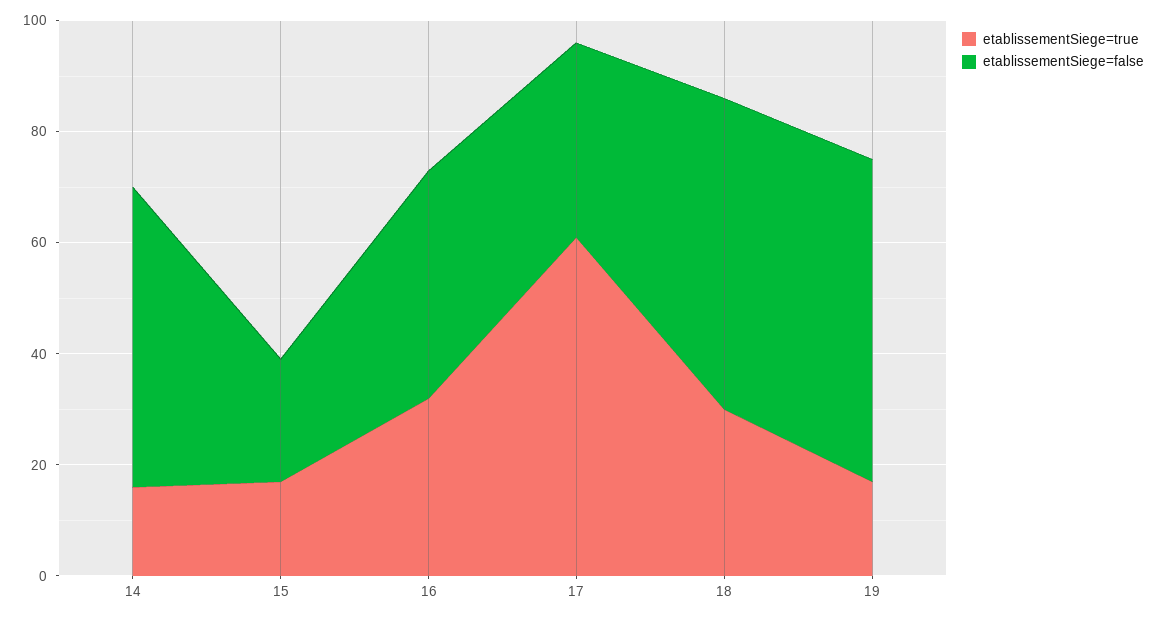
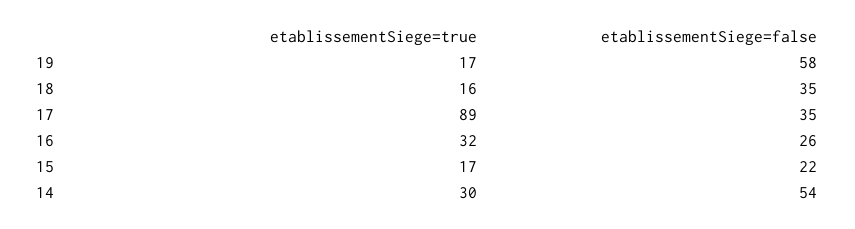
  {
    "etablissementSiege=true": {
-     "14": 15,
+     "14": 30,
      "15": 17,
      "16": 32,
-     "17": 60,
+     "17": 89,
-     "18": 30,
+     "18": 16,
      "19": 17
    },
    "etablissementSiege=false": {
      "14": 54,
      "15": 22,
-     "16": 40,
+     "16": 26,
      "17": 35,
-     "18": 55,
+     "18": 35,
      "19": 58
    }
  }

